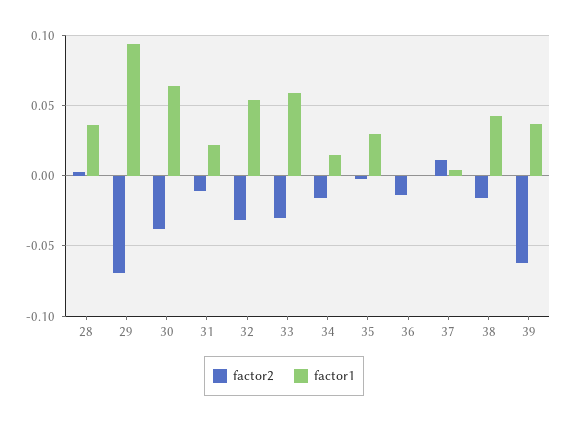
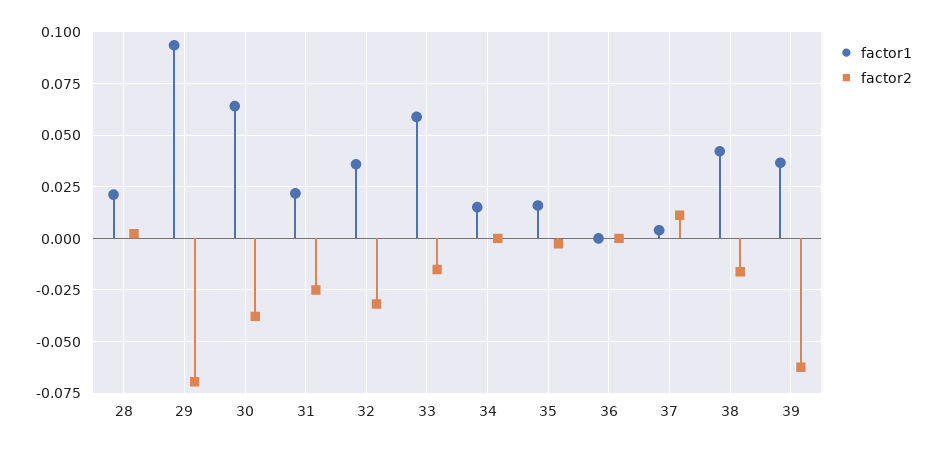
  {
    "factor2": {
      "28": 0,
      "29": -0.07,
      "30": -0.04,
-     "31": -0.01,
+     "31": -0.025,
      "32": -0.03,
-     "33": -0.03,
+     "33": -0.015,
-     "34": -0.015,
+     "34": 0,
      "35": -0.005,
-     "36": -0.015,
+     "36": 0,
      "37": 0.01,
      "38": -0.015,
      "39": -0.06
    },
    "factor1": {
-     "28": 0.035,
+     "28": 0.02,
      "29": 0.095,
      "30": 0.065,
      "31": 0.02,
-     "32": 0.055,
+     "32": 0.035,
      "33": 0.06,
      "34": 0.015,
-     "35": 0.03,
+     "35": 0.015,
      "36": 0,
      "37": 0.005,
      "38": 0.04,
      "39": 0.035
    }
  }

